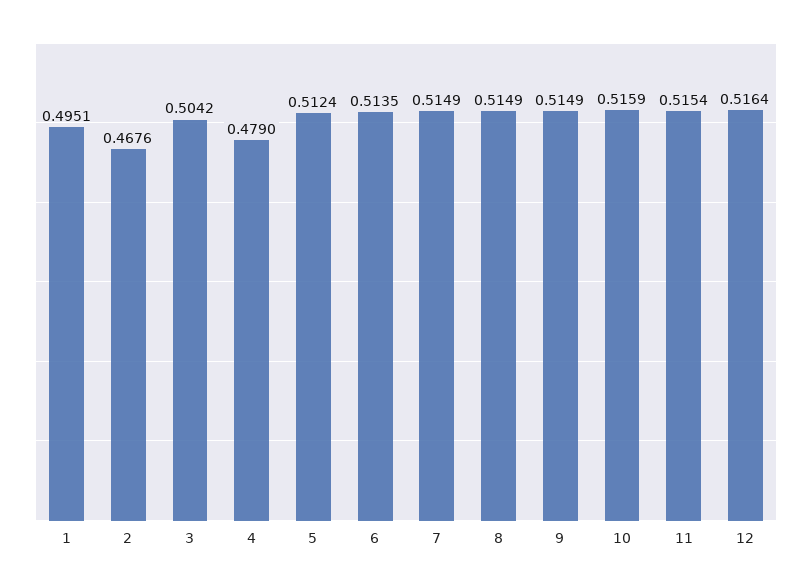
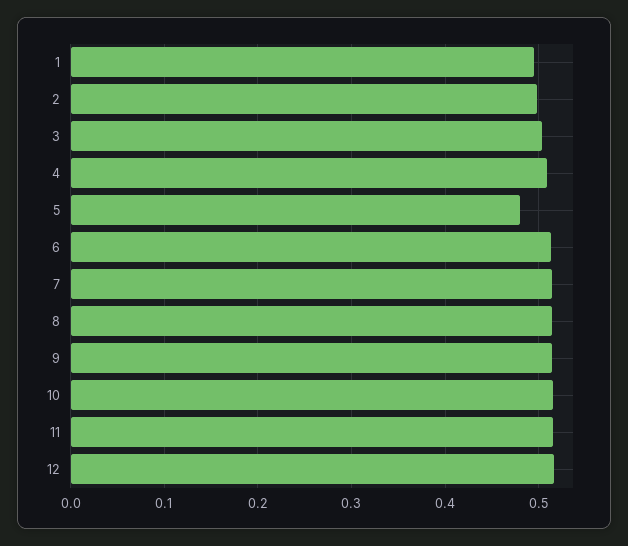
  {
    "1": 0.4951,
-   "2": 0.4676,
+   "2": 0.5,
    "3": 0.5042,
-   "4": 0.479,
+   "4": 0.51,
-   "5": 0.5124,
+   "5": 0.48,
    "6": 0.5135,
    "7": 0.5149,
    "8": 0.5149,
    "9": 0.5149,
    "10": 0.5159,
    "11": 0.5154,
    "12": 0.5164
  }

